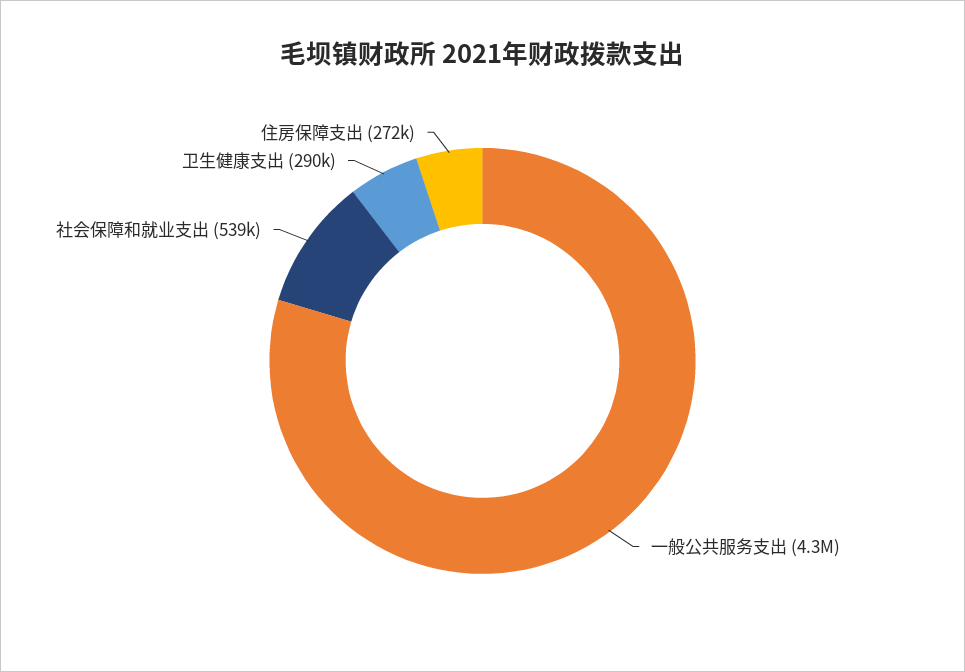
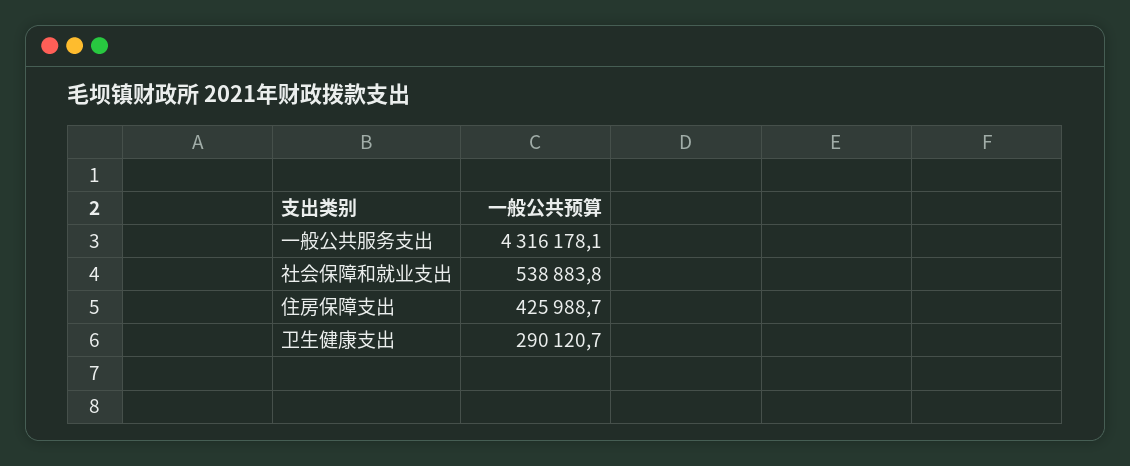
  {
    "一般公共服务支出": 4316178.1,
    "社会保障和就业支出": 538883.8,
    "卫生健康支出": 290120.7,
-   "住房保障支出": 272000
+   "住房保障支出": 425988.7
  }

